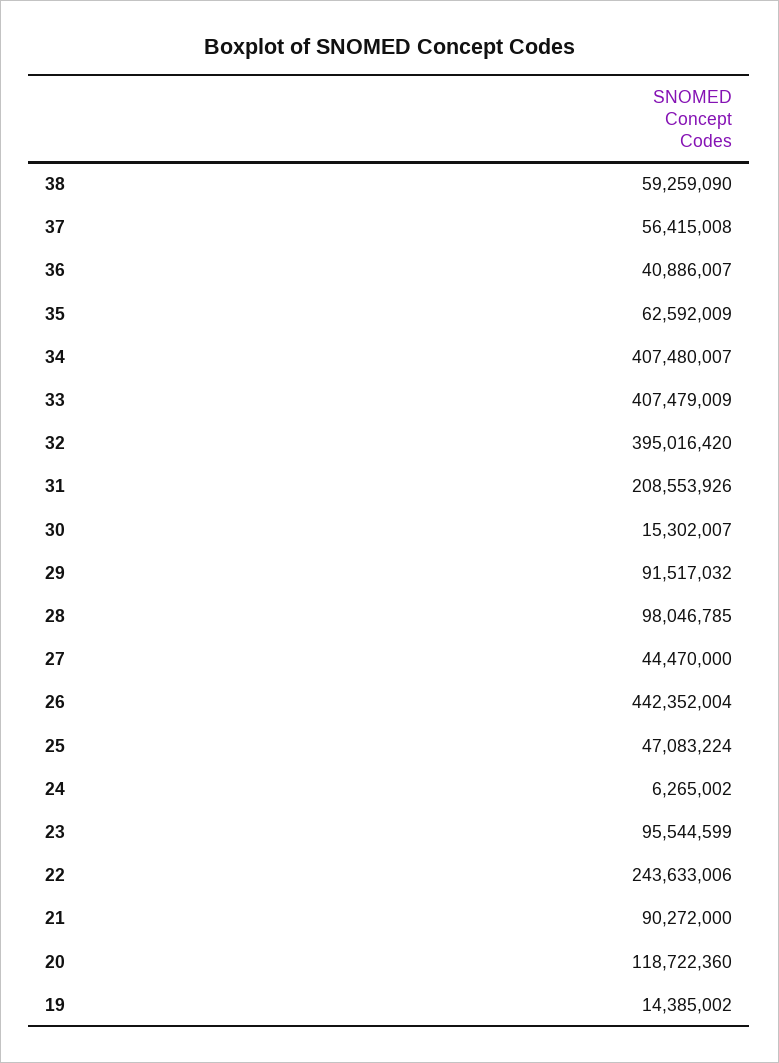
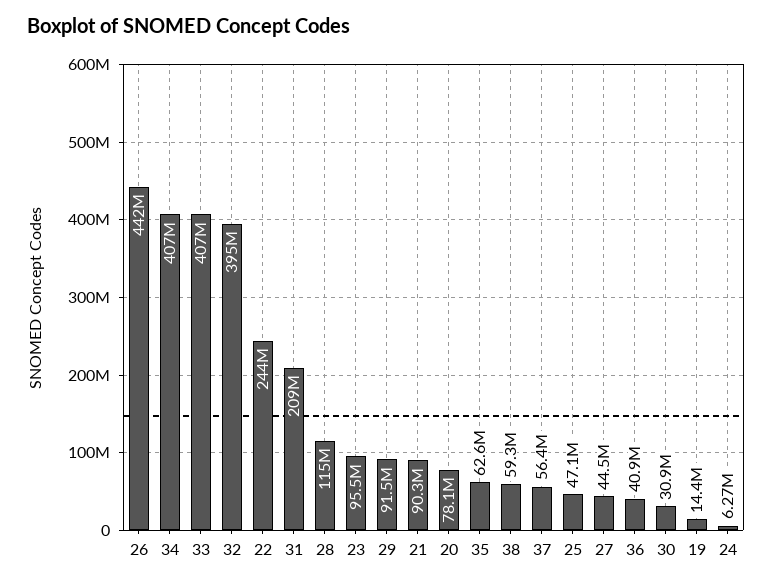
  {
    "38": 59259090,
    "37": 56415008,
    "36": 40886007,
    "35": 62592009,
    "34": 407480007,
    "33": 407479009,
    "32": 395016420,
    "31": 208553926,
-   "30": 15302007,
+   "30": 30900000,
    "29": 91517032,
-   "28": 98046785,
+   "28": 115000000,
    "27": 44470000,
    "26": 442352004,
    "25": 47083224,
    "24": 6265002,
    "23": 95544599,
    "22": 243633006,
    "21": 90272000,
-   "20": 118722360,
+   "20": 78100000,
    "19": 14385002
  }

